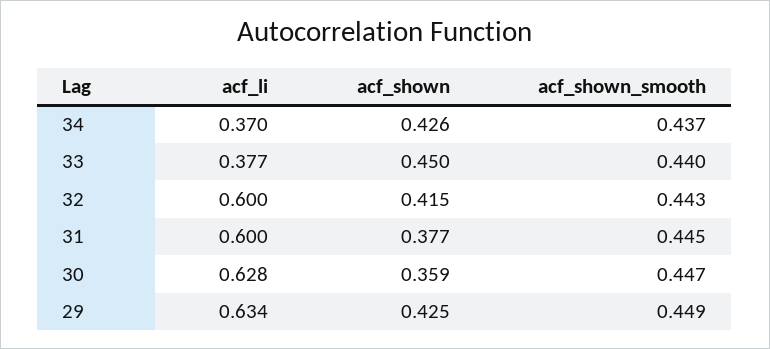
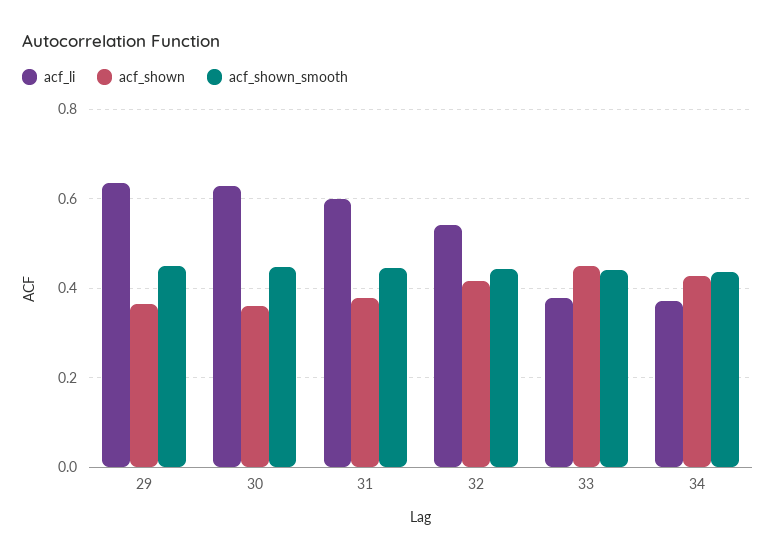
  {
    "acf_li": {
      "34": 0.37,
      "33": 0.377,
-     "32": 0.6,
+     "32": 0.54,
      "31": 0.6,
      "30": 0.628,
      "29": 0.634
    },
    "acf_shown": {
      "34": 0.426,
      "33": 0.45,
      "32": 0.415,
      "31": 0.377,
      "30": 0.359,
-     "29": 0.425
+     "29": 0.36
    },
    "acf_shown_smooth": {
      "34": 0.437,
      "33": 0.44,
      "32": 0.443,
      "31": 0.445,
      "30": 0.447,
      "29": 0.449
    }
  }

